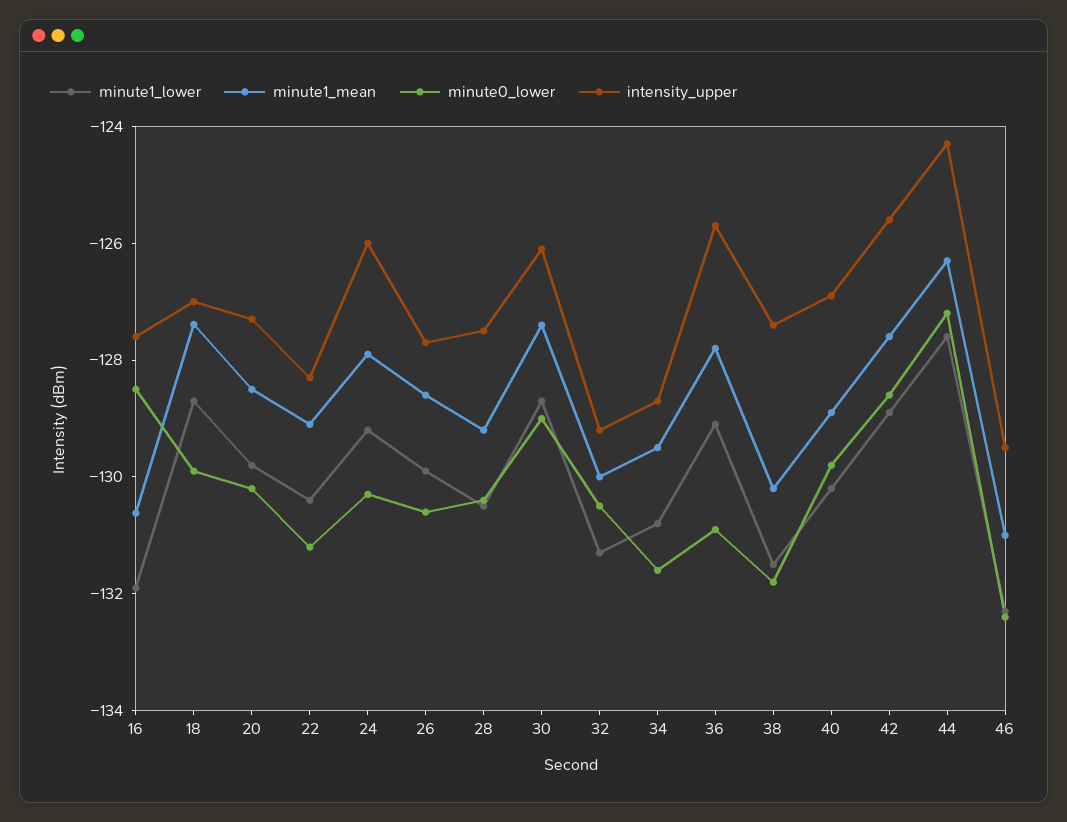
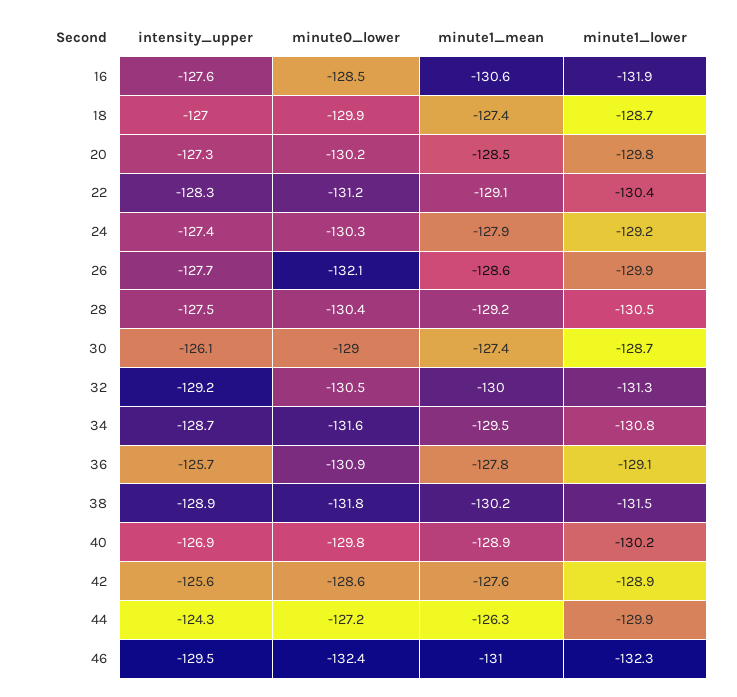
  {
    "minute1_lower": {
      "16": -131.9,
      "18": -128.7,
      "20": -129.8,
      "22": -130.4,
      "24": -129.2,
      "26": -129.9,
      "28": -130.5,
      "30": -128.7,
      "32": -131.3,
      "34": -130.8,
      "36": -129.1,
      "38": -131.5,
      "40": -130.2,
      "42": -128.9,
-     "44": -127.5,
+     "44": -129.9,
      "46": -132.3
    },
    "minute1_mean": {
      "16": -130.6,
      "18": -127.4,
      "20": -128.5,
      "22": -129.1,
      "24": -127.9,
      "26": -128.6,
      "28": -129.2,
      "30": -127.4,
      "32": -130,
      "34": -129.5,
      "36": -127.8,
      "38": -130.2,
      "40": -128.9,
      "42": -127.6,
      "44": -126.3,
      "46": -131
    },
    "minute0_lower": {
      "16": -128.5,
      "18": -129.9,
      "20": -130.2,
      "22": -131.2,
      "24": -130.3,
-     "26": -130.5,
+     "26": -132.1,
      "28": -130.4,
      "30": -129,
      "32": -130.5,
      "34": -131.6,
      "36": -130.9,
      "38": -131.8,
      "40": -129.8,
      "42": -128.6,
      "44": -127.2,
      "46": -132.4
    },
    "intensity_upper": {
      "16": -127.6,
      "18": -127,
      "20": -127.3,
      "22": -128.3,
-     "24": -126,
+     "24": -127.4,
      "26": -127.7,
      "28": -127.5,
      "30": -126.1,
      "32": -129.2,
      "34": -128.7,
      "36": -125.7,
-     "38": -127.5,
+     "38": -128.9,
      "40": -126.9,
      "42": -125.6,
      "44": -124.3,
      "46": -129.5
    }
  }

